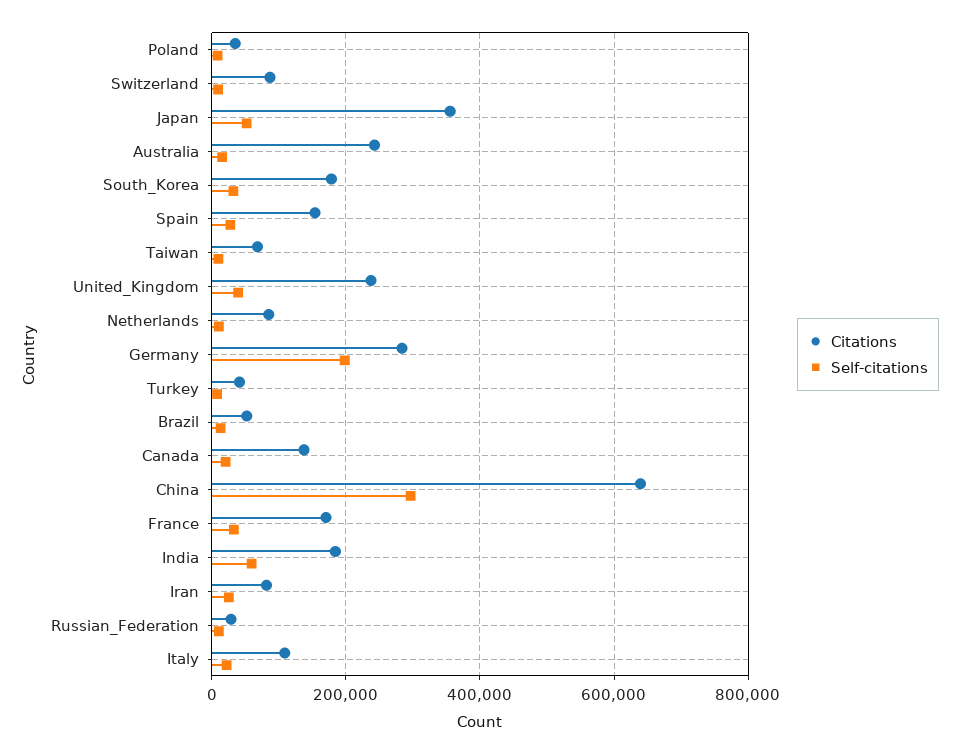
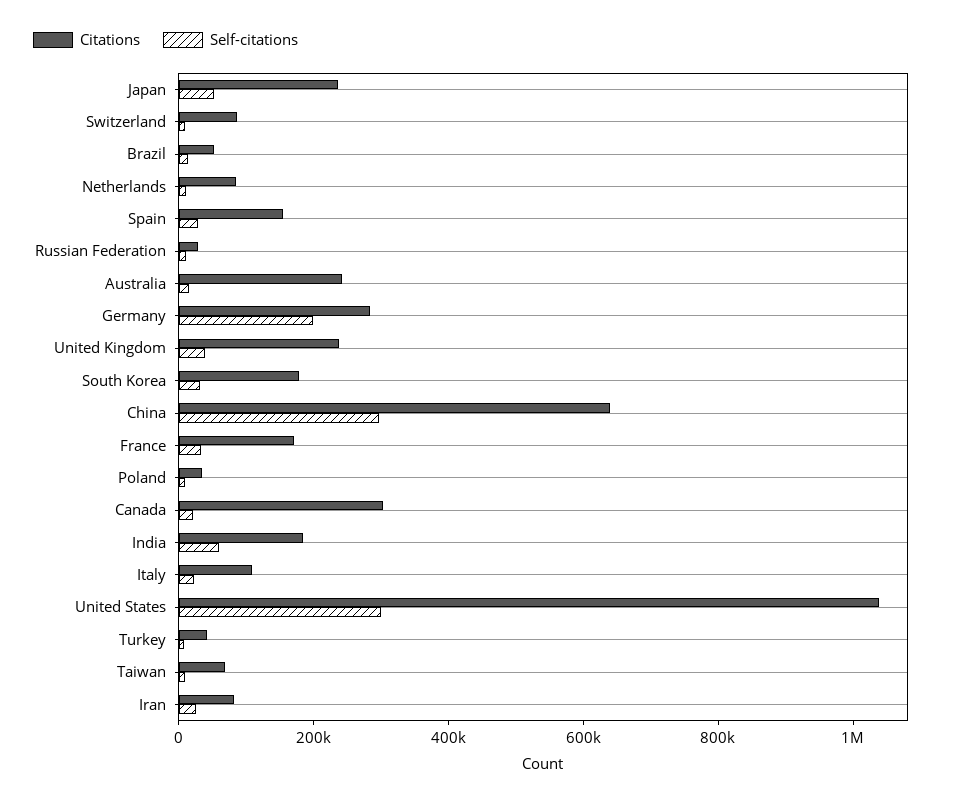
  {
    "Citations": {
      "Poland": 40000,
      "Switzerland": 80000,
-     "Japan": 360000,
+     "Japan": 250000,
      "Australia": 240000,
      "South_Korea": 180000,
      "Spain": 160000,
      "Taiwan": 60000,
      "United_Kingdom": 240000,
      "Netherlands": 80000,
      "Germany": 280000,
      "Turkey": 40000,
      "Brazil": 60000,
-     "Canada": 140000,
+     "Canada": 300000,
      "China": 640000,
      "France": 180000,
      "India": 180000,
      "Iran": 80000,
      "Russian_Federation": 20000,
-     "Italy": 100000
+     "Italy": 100000,
+     "United States": 1050000
    },
    "Self-citations": {
      "Poland": 0,
      "Switzerland": 0,
      "Japan": 60000,
      "Australia": 20000,
      "South_Korea": 40000,
      "Spain": 20000,
      "Taiwan": 0,
      "United_Kingdom": 40000,
      "Netherlands": 20000,
      "Germany": 200000,
      "Turkey": 0,
      "Brazil": 20000,
      "Canada": 20000,
      "China": 300000,
      "France": 40000,
      "India": 60000,
      "Iran": 20000,
      "Russian_Federation": 20000,
-     "Italy": 20000
+     "Italy": 20000,
+     "United States": 300000
    }
  }

